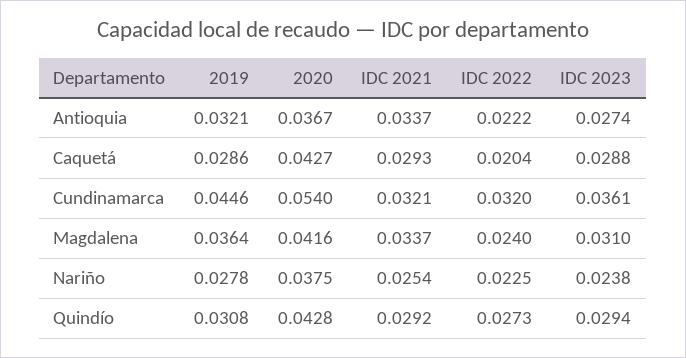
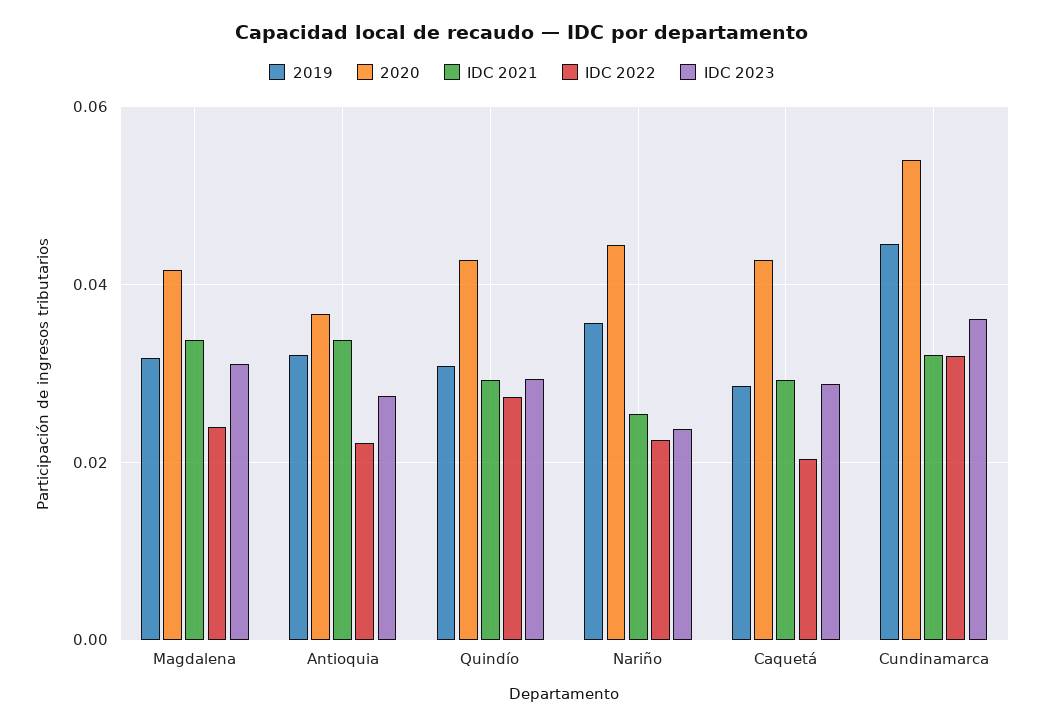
  {
    "2019": {
      "Antioquia": 0.0321,
      "Caquetá": 0.0286,
      "Cundinamarca": 0.0446,
-     "Magdalena": 0.0364,
+     "Magdalena": 0.032,
-     "Nariño": 0.0278,
+     "Nariño": 0.036,
      "Quindío": 0.0308
    },
    "2020": {
      "Antioquia": 0.0367,
      "Caquetá": 0.0427,
      "Cundinamarca": 0.054,
      "Magdalena": 0.0416,
-     "Nariño": 0.0375,
+     "Nariño": 0.044,
      "Quindío": 0.0428
    },
    "IDC 2021": {
      "Antioquia": 0.0337,
      "Caquetá": 0.0293,
      "Cundinamarca": 0.0321,
      "Magdalena": 0.0337,
      "Nariño": 0.0254,
      "Quindío": 0.0292
    },
    "IDC 2022": {
      "Antioquia": 0.0222,
      "Caquetá": 0.0204,
      "Cundinamarca": 0.032,
      "Magdalena": 0.024,
      "Nariño": 0.0225,
      "Quindío": 0.0273
    },
    "IDC 2023": {
      "Antioquia": 0.0274,
      "Caquetá": 0.0288,
      "Cundinamarca": 0.0361,
      "Magdalena": 0.031,
      "Nariño": 0.0238,
      "Quindío": 0.0294
    }
  }

